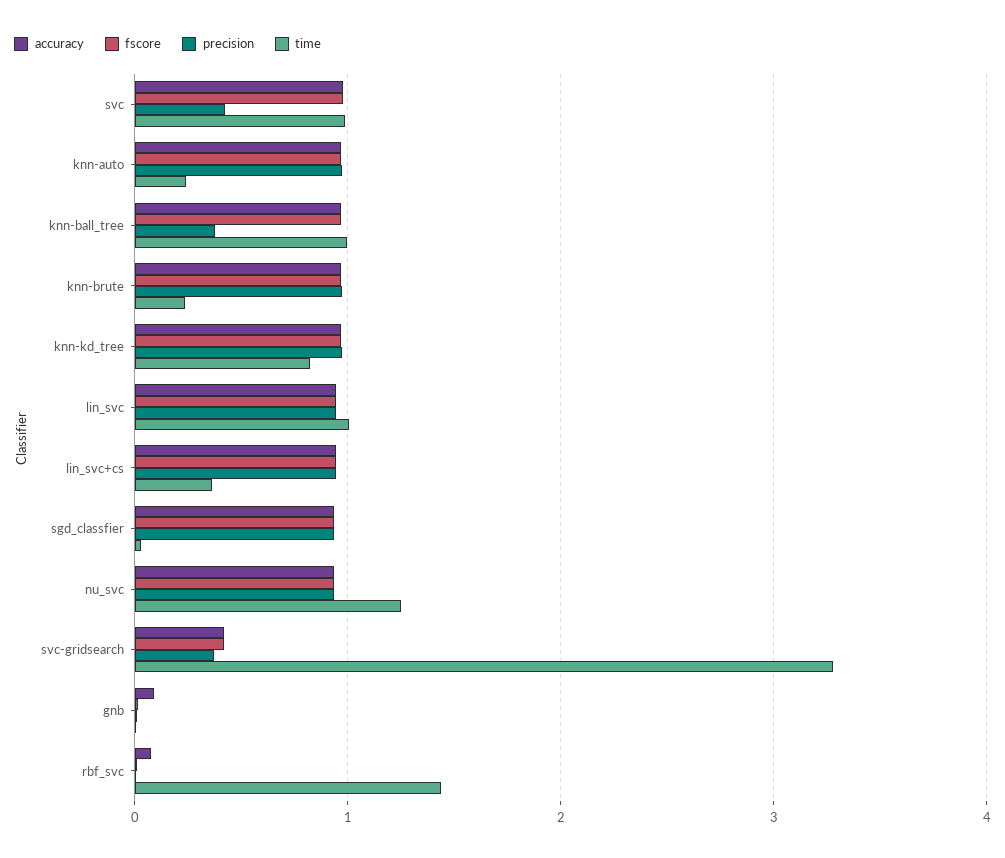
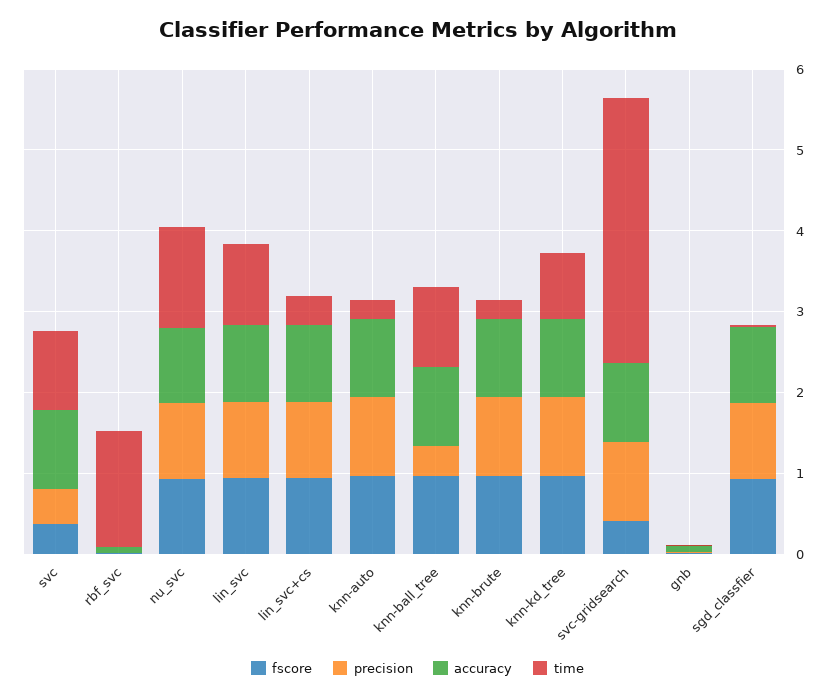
  {
    "accuracy": {
      "svc": 1,
      "knn-auto": 1,
      "knn-ball_tree": 1,
      "knn-brute": 1,
      "knn-kd_tree": 1,
      "lin_svc": 0.9,
      "lin_svc+cs": 0.9,
      "sgd_classfier": 0.9,
      "nu_svc": 0.9,
-     "svc-gridsearch": 0.4,
+     "svc-gridsearch": 1,
      "gnb": 0.1,
      "rbf_svc": 0.1
    },
    "fscore": {
-     "svc": 1,
+     "svc": 0.4,
      "knn-auto": 1,
      "knn-ball_tree": 1,
      "knn-brute": 1,
      "knn-kd_tree": 1,
      "lin_svc": 0.9,
      "lin_svc+cs": 0.9,
      "sgd_classfier": 0.9,
      "nu_svc": 0.9,
      "svc-gridsearch": 0.4,
      "gnb": 0,
      "rbf_svc": 0
    },
    "precision": {
      "svc": 0.4,
      "knn-auto": 1,
      "knn-ball_tree": 0.4,
      "knn-brute": 1,
      "knn-kd_tree": 1,
      "lin_svc": 0.9,
      "lin_svc+cs": 0.9,
      "sgd_classfier": 0.9,
      "nu_svc": 0.9,
-     "svc-gridsearch": 0.4,
+     "svc-gridsearch": 1,
      "gnb": 0,
      "rbf_svc": 0
    },
    "time": {
      "svc": 1,
      "knn-auto": 0.2,
      "knn-ball_tree": 1,
      "knn-brute": 0.2,
      "knn-kd_tree": 0.8,
      "lin_svc": 1,
      "lin_svc+cs": 0.4,
      "sgd_classfier": 0,
      "nu_svc": 1.2,
      "svc-gridsearch": 3.3,
      "gnb": 0,
      "rbf_svc": 1.4
    }
  }

